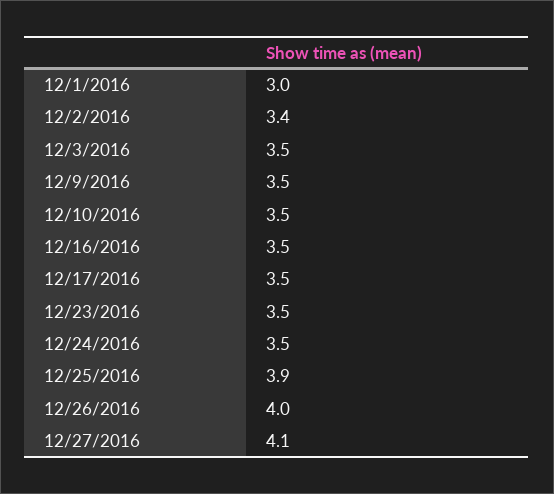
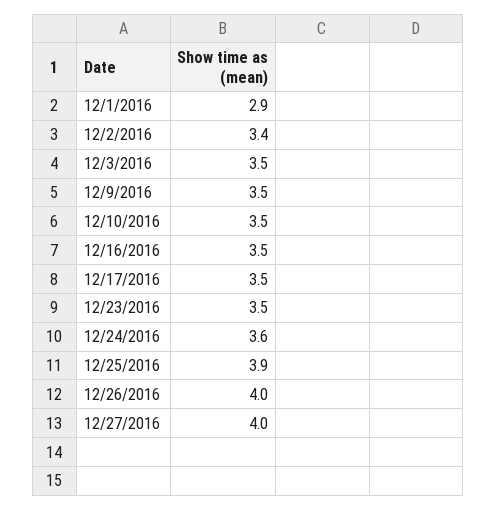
  {
-   "12/1/2016": 3,
+   "12/1/2016": 2.9,
    "12/2/2016": 3.4,
    "12/3/2016": 3.5,
    "12/9/2016": 3.5,
    "12/10/2016": 3.5,
    "12/16/2016": 3.5,
    "12/17/2016": 3.5,
    "12/23/2016": 3.5,
-   "12/24/2016": 3.5,
+   "12/24/2016": 3.6,
    "12/25/2016": 3.9,
    "12/26/2016": 4,
-   "12/27/2016": 4.1
+   "12/27/2016": 4
  }

